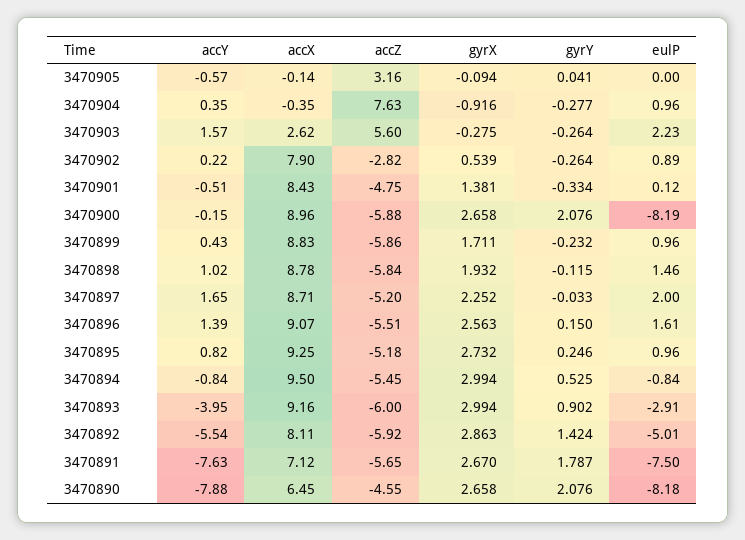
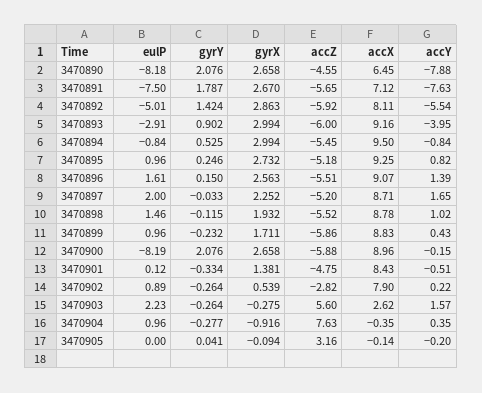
  {
    "accY": {
-     "3470905": -0.57,
+     "3470905": -0.2,
      "3470904": 0.35,
      "3470903": 1.57,
      "3470902": 0.22,
      "3470901": -0.51,
      "3470900": -0.15,
      "3470899": 0.43,
      "3470898": 1.02,
      "3470897": 1.65,
      "3470896": 1.39,
      "3470895": 0.82,
      "3470894": -0.84,
      "3470893": -3.95,
      "3470892": -5.54,
      "3470891": -7.63,
      "3470890": -7.88
    },
    "accX": {
      "3470905": -0.14,
      "3470904": -0.35,
      "3470903": 2.62,
      "3470902": 7.9,
      "3470901": 8.43,
      "3470900": 8.96,
      "3470899": 8.83,
      "3470898": 8.78,
      "3470897": 8.71,
      "3470896": 9.07,
      "3470895": 9.25,
      "3470894": 9.5,
      "3470893": 9.16,
      "3470892": 8.11,
      "3470891": 7.12,
      "3470890": 6.45
    },
    "accZ": {
      "3470905": 3.16,
      "3470904": 7.63,
      "3470903": 5.6,
      "3470902": -2.82,
      "3470901": -4.75,
      "3470900": -5.88,
      "3470899": -5.86,
-     "3470898": -5.84,
+     "3470898": -5.52,
      "3470897": -5.2,
      "3470896": -5.51,
      "3470895": -5.18,
      "3470894": -5.45,
      "3470893": -6,
      "3470892": -5.92,
      "3470891": -5.65,
      "3470890": -4.55
    },
    "gyrX": {
      "3470905": -0.094,
      "3470904": -0.916,
      "3470903": -0.275,
      "3470902": 0.539,
      "3470901": 1.381,
      "3470900": 2.658,
      "3470899": 1.711,
      "3470898": 1.932,
      "3470897": 2.252,
      "3470896": 2.563,
      "3470895": 2.732,
      "3470894": 2.994,
      "3470893": 2.994,
      "3470892": 2.863,
      "3470891": 2.67,
      "3470890": 2.658
    },
    "gyrY": {
      "3470905": 0.041,
      "3470904": -0.277,
      "3470903": -0.264,
      "3470902": -0.264,
      "3470901": -0.334,
      "3470900": 2.076,
      "3470899": -0.232,
      "3470898": -0.115,
      "3470897": -0.033,
      "3470896": 0.15,
      "3470895": 0.246,
      "3470894": 0.525,
      "3470893": 0.902,
      "3470892": 1.424,
      "3470891": 1.787,
      "3470890": 2.076
    },
    "eulP": {
      "3470905": 0,
      "3470904": 0.96,
      "3470903": 2.23,
      "3470902": 0.89,
      "3470901": 0.12,
      "3470900": -8.19,
      "3470899": 0.96,
      "3470898": 1.46,
      "3470897": 2,
      "3470896": 1.61,
      "3470895": 0.96,
      "3470894": -0.84,
      "3470893": -2.91,
      "3470892": -5.01,
      "3470891": -7.5,
      "3470890": -8.18
    }
  }

